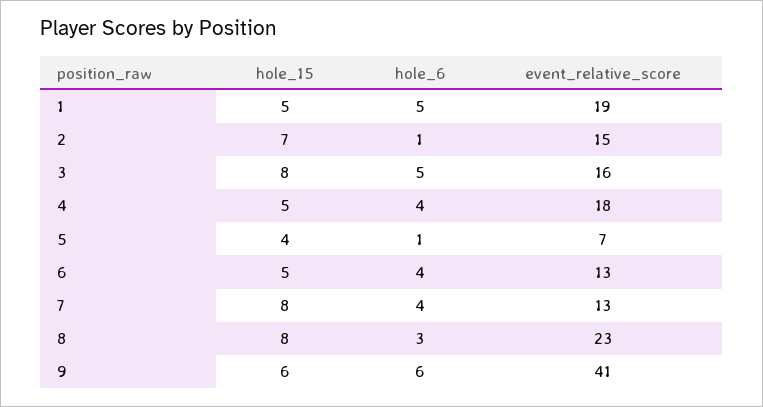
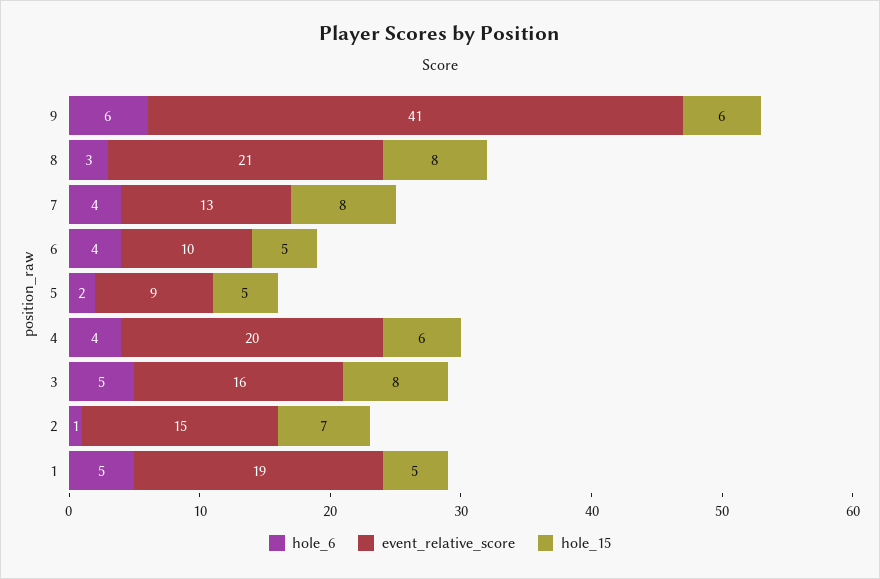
  {
    "hole_15": {
      "1": 5,
      "2": 7,
      "3": 8,
-     "4": 5,
+     "4": 6,
-     "5": 4,
+     "5": 5,
      "6": 5,
      "7": 8,
      "8": 8,
      "9": 6
    },
    "hole_6": {
      "1": 5,
      "2": 1,
      "3": 5,
      "4": 4,
-     "5": 1,
+     "5": 2,
      "6": 4,
      "7": 4,
      "8": 3,
      "9": 6
    },
    "event_relative_score": {
      "1": 19,
      "2": 15,
      "3": 16,
-     "4": 18,
+     "4": 20,
-     "5": 7,
+     "5": 9,
-     "6": 13,
+     "6": 10,
      "7": 13,
-     "8": 23,
+     "8": 21,
      "9": 41
    }
  }

